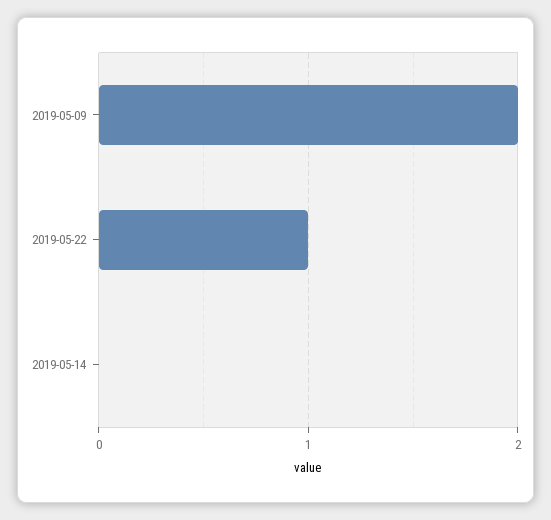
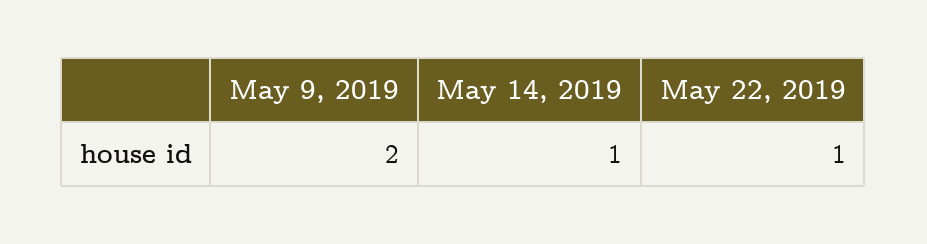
  {
    "2019-05-09": 2,
    "2019-05-22": 1,
-   "2019-05-14": 0
+   "2019-05-14": 1
  }

